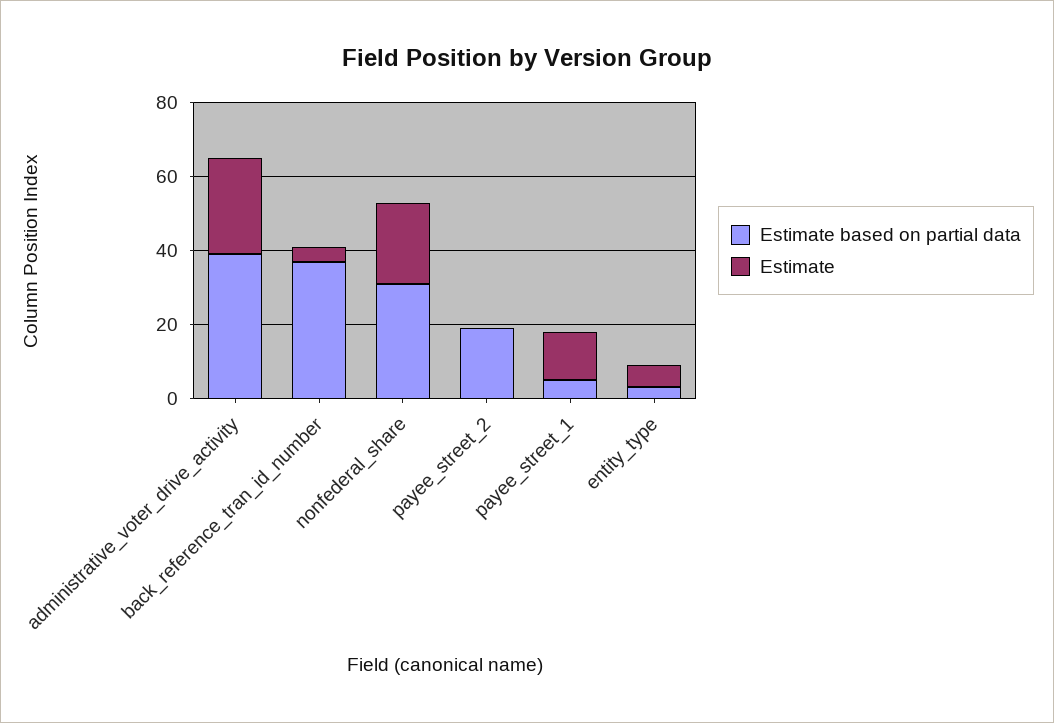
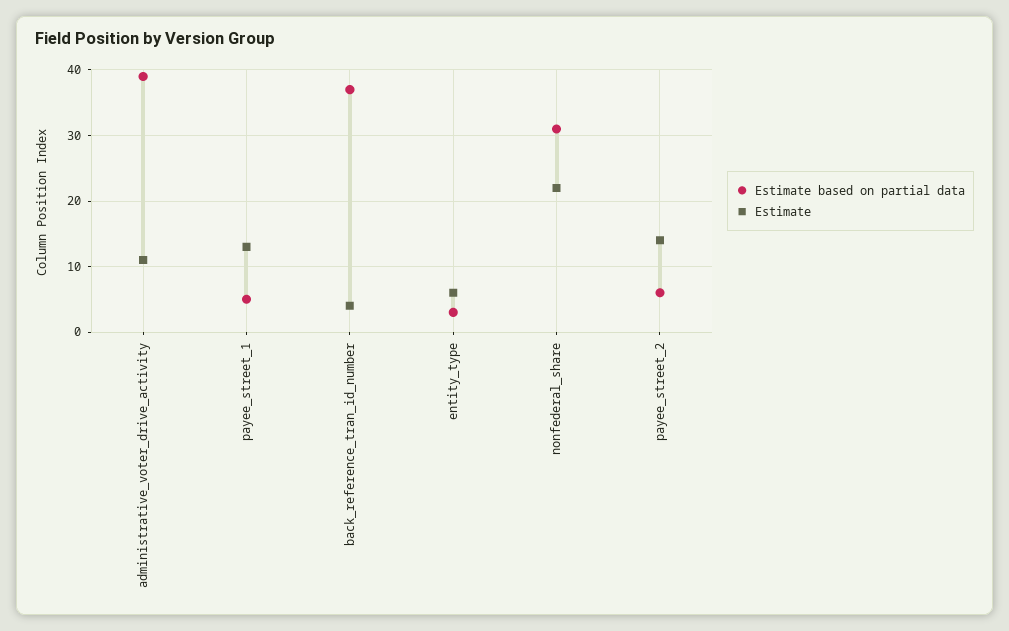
  {
    "Estimate based on partial data": {
      "administrative_voter_drive_activity": 39,
      "back_reference_tran_id_number": 37,
      "nonfederal_share": 31,
-     "payee_street_2": 20,
+     "payee_street_2": 6,
      "payee_street_1": 5,
      "entity_type": 3
    },
    "Estimate": {
-     "administrative_voter_drive_activity": 25,
+     "administrative_voter_drive_activity": 11,
      "back_reference_tran_id_number": 4,
      "nonfederal_share": 22,
-     "payee_street_2": 0,
+     "payee_street_2": 14,
      "payee_street_1": 13,
      "entity_type": 6
    }
  }

